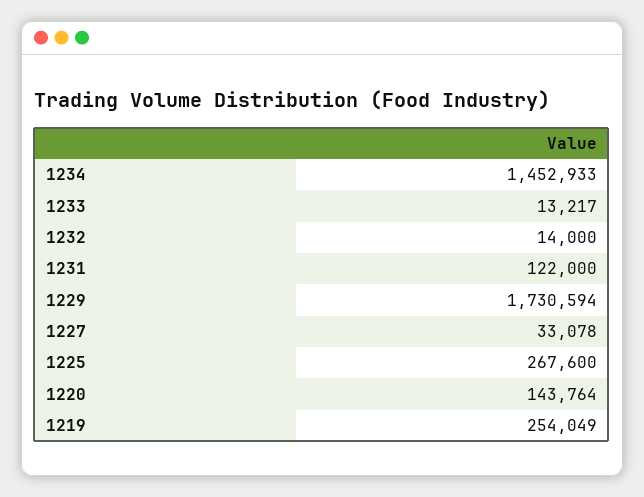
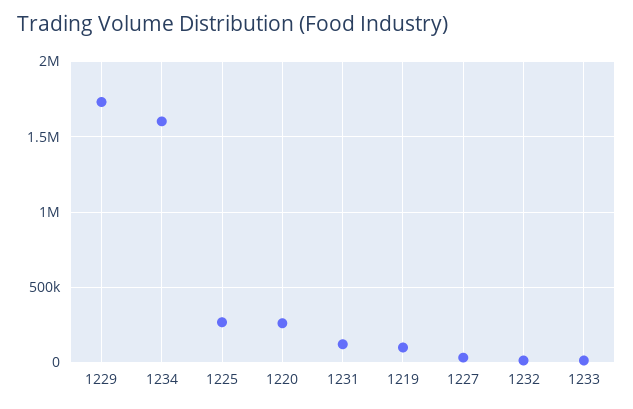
  {
-   "1234": 1452933,
+   "1234": 1600000,
    "1233": 13217,
    "1232": 14000,
    "1231": 122000,
    "1229": 1730594,
    "1227": 33078,
    "1225": 267600,
-   "1220": 143764,
+   "1220": 250000,
-   "1219": 254049
+   "1219": 100000
  }

